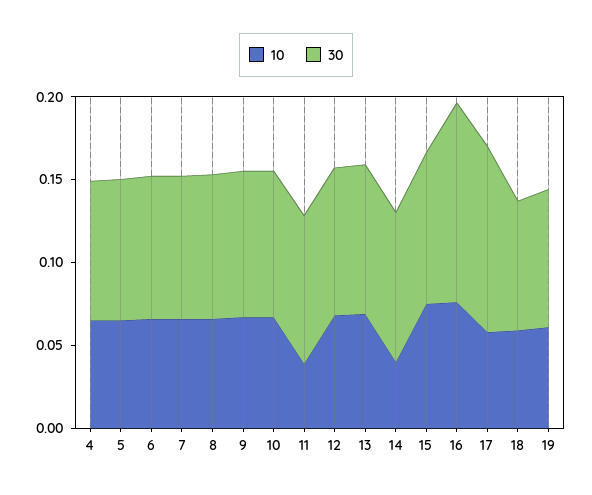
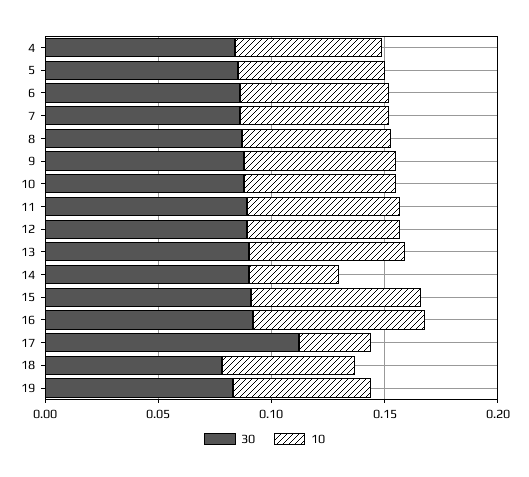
  {
    "10": {
      "4": 0.07,
      "5": 0.07,
      "6": 0.07,
      "7": 0.07,
      "8": 0.07,
      "9": 0.07,
      "10": 0.07,
-     "11": 0.04,
+     "11": 0.07,
      "12": 0.07,
      "13": 0.07,
      "14": 0.04,
      "15": 0.08,
      "16": 0.08,
-     "17": 0.06,
+     "17": 0.03,
      "18": 0.06,
      "19": 0.06
    },
    "30": {
      "4": 0.08,
      "5": 0.09,
      "6": 0.09,
      "7": 0.09,
      "8": 0.09,
      "9": 0.09,
      "10": 0.09,
      "11": 0.09,
      "12": 0.09,
      "13": 0.09,
      "14": 0.09,
      "15": 0.09,
-     "16": 0.12,
+     "16": 0.09,
      "17": 0.11,
      "18": 0.08,
      "19": 0.08
    }
  }

